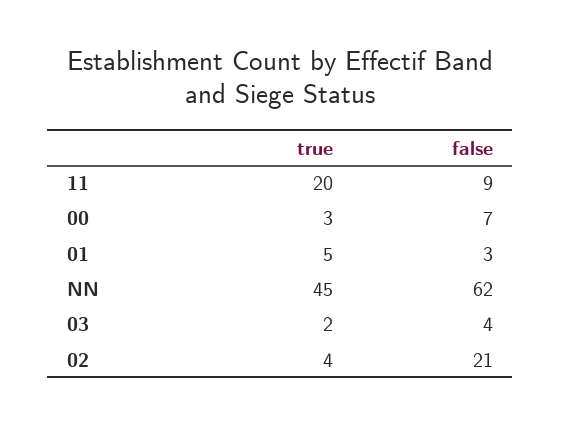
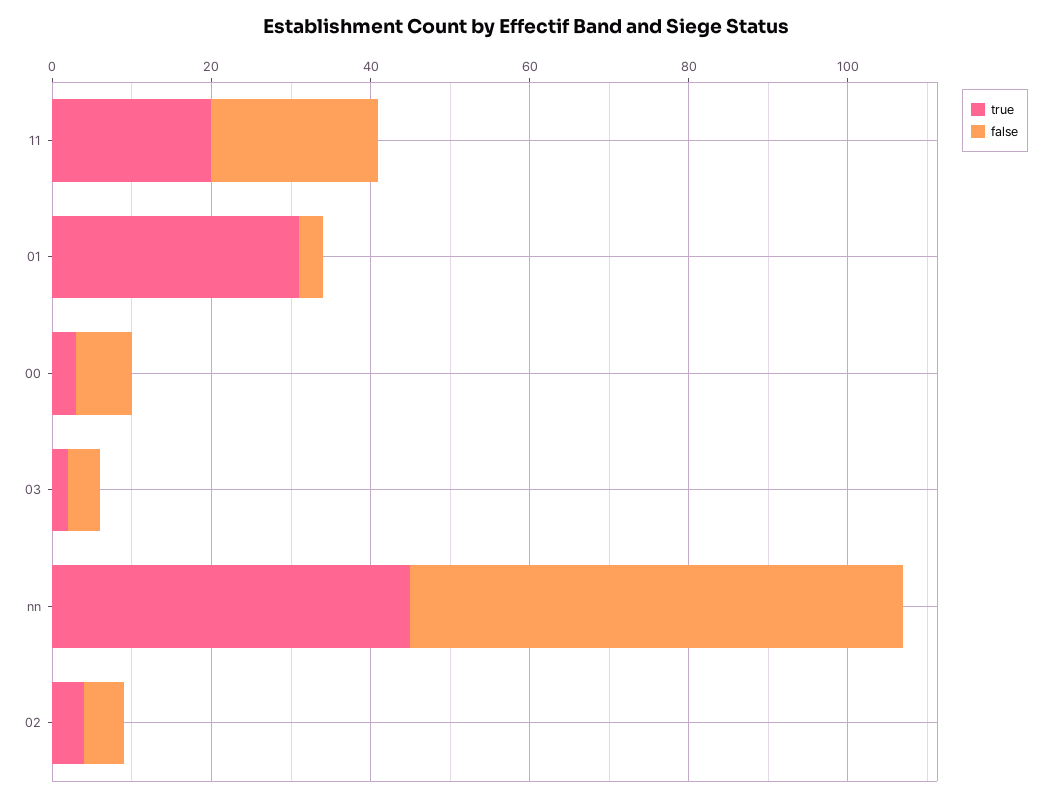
  {
    "true": {
      "11": 20,
      "00": 3,
-     "01": 5,
+     "01": 30,
      "NN": 45,
      "03": 2,
      "02": 4
    },
    "false": {
-     "11": 9,
+     "11": 20,
      "00": 7,
      "01": 3,
      "NN": 62,
      "03": 4,
-     "02": 21
+     "02": 5
    }
  }

